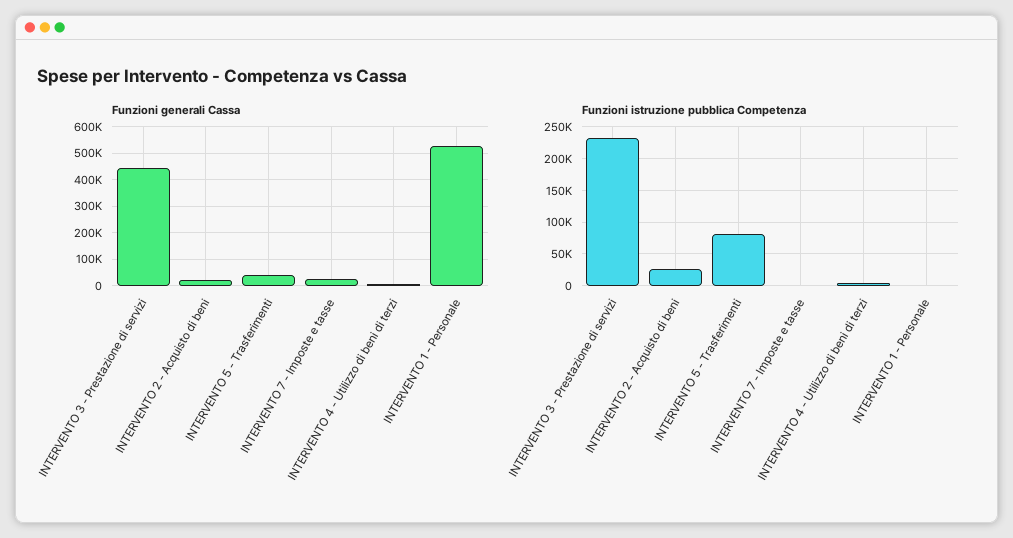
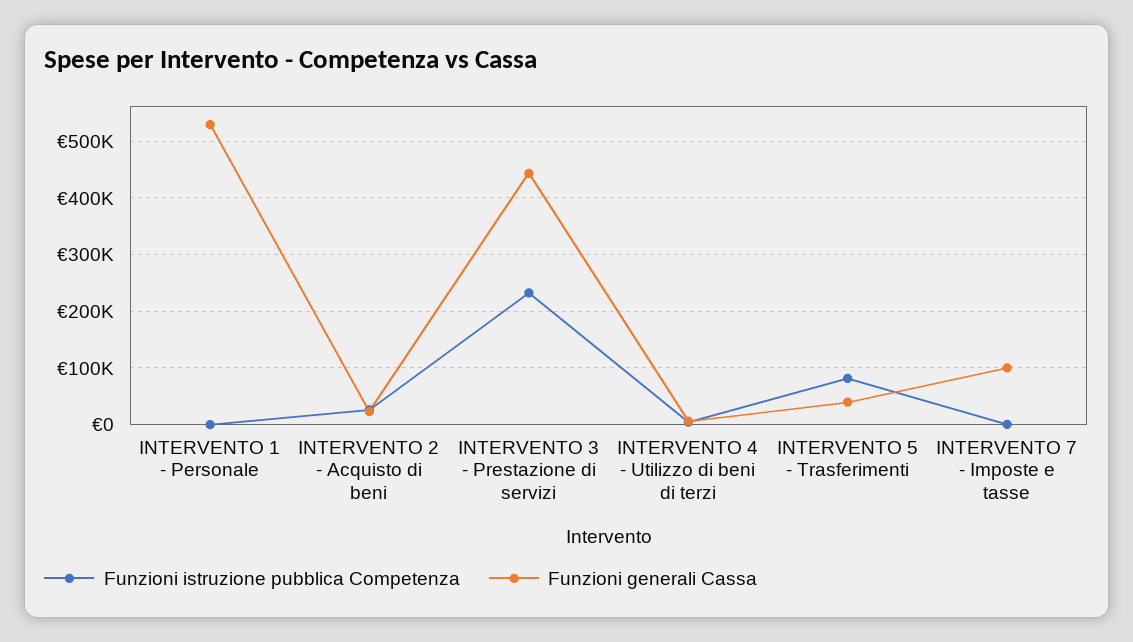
  {
    "Funzioni generali Cassa": {
      "INTERVENTO 3 - Prestazione di servizi": 440000,
      "INTERVENTO 2 - Acquisto di beni": 20000,
      "INTERVENTO 5 - Trasferimenti": 40000,
-     "INTERVENTO 7 - Imposte e tasse": 25000,
+     "INTERVENTO 7 - Imposte e tasse": 100000,
      "INTERVENTO 4 - Utilizzo di beni di terzi": 0,
      "INTERVENTO 1 - Personale": 520000
    },
    "Funzioni istruzione pubblica Competenza": {
      "INTERVENTO 3 - Prestazione di servizi": 230000,
      "INTERVENTO 2 - Acquisto di beni": 30000,
      "INTERVENTO 5 - Trasferimenti": 80000,
      "INTERVENTO 7 - Imposte e tasse": 0,
      "INTERVENTO 4 - Utilizzo di beni di terzi": 0,
      "INTERVENTO 1 - Personale": 0
    }
  }

